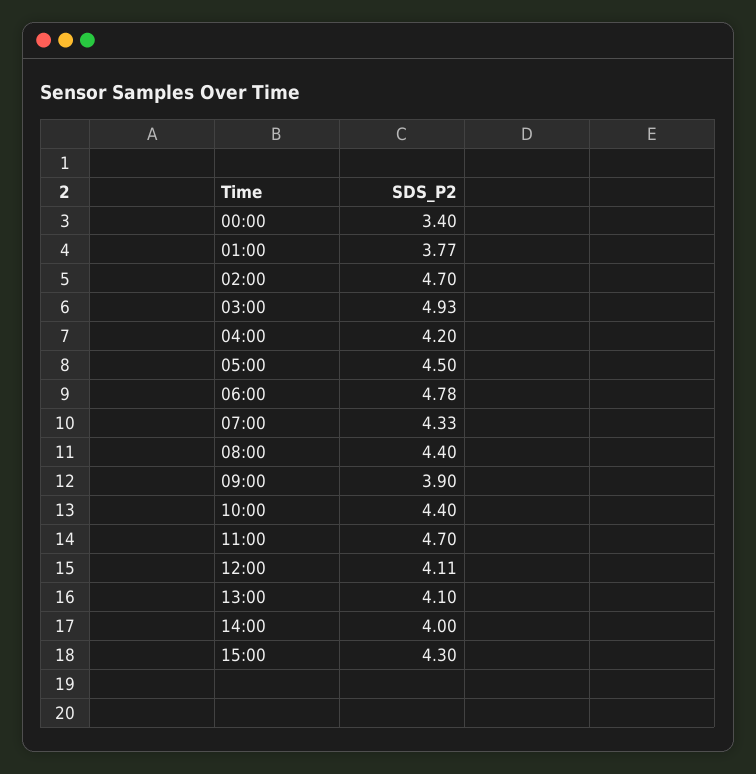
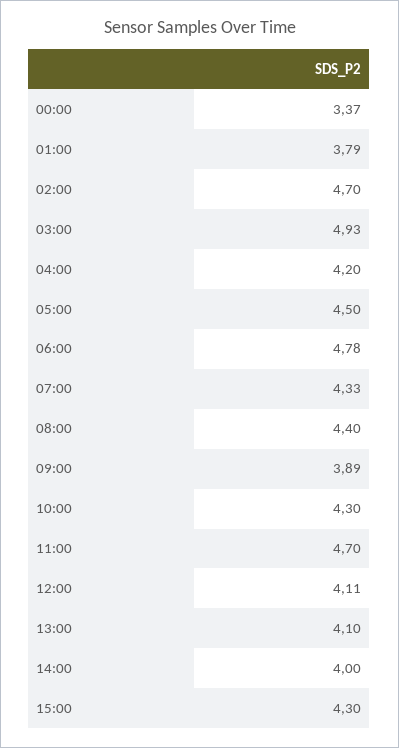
  {
-   "00:00": 3.4,
+   "00:00": 3.37,
-   "01:00": 3.77,
+   "01:00": 3.79,
    "02:00": 4.7,
    "03:00": 4.93,
    "04:00": 4.2,
    "05:00": 4.5,
    "06:00": 4.78,
    "07:00": 4.33,
    "08:00": 4.4,
-   "09:00": 3.9,
+   "09:00": 3.89,
-   "10:00": 4.4,
+   "10:00": 4.3,
    "11:00": 4.7,
    "12:00": 4.11,
    "13:00": 4.1,
    "14:00": 4,
    "15:00": 4.3
  }

